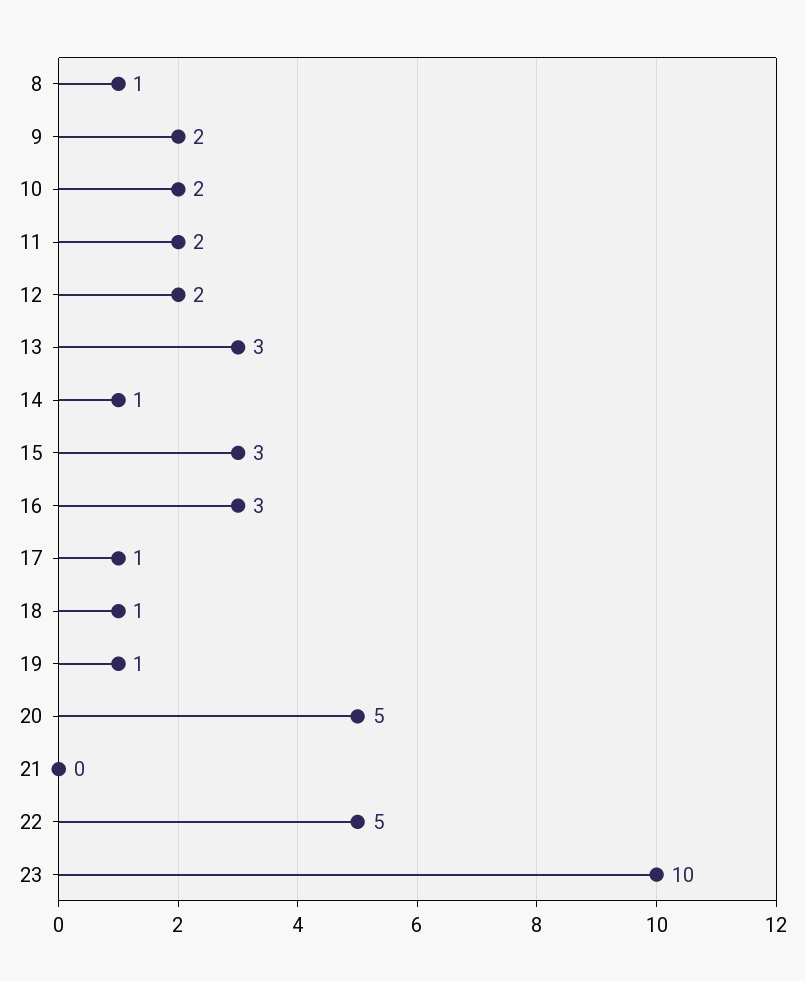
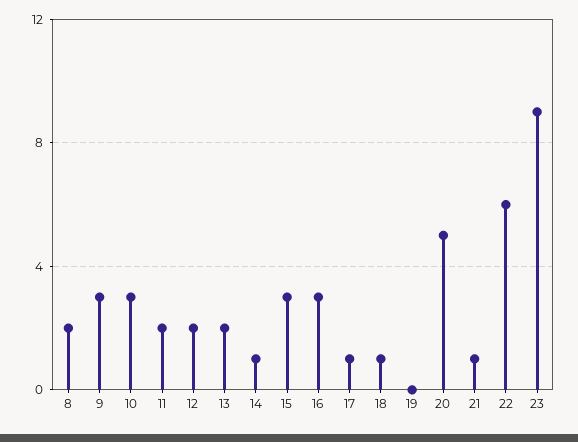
  {
-   "8": 1,
+   "8": 2,
-   "9": 2,
+   "9": 3,
-   "10": 2,
+   "10": 3,
    "11": 2,
    "12": 2,
-   "13": 3,
+   "13": 2,
    "14": 1,
    "15": 3,
    "16": 3,
    "17": 1,
    "18": 1,
-   "19": 1,
+   "19": 0,
    "20": 5,
-   "21": 0,
+   "21": 1,
-   "22": 5,
+   "22": 6,
-   "23": 10
+   "23": 9
  }

